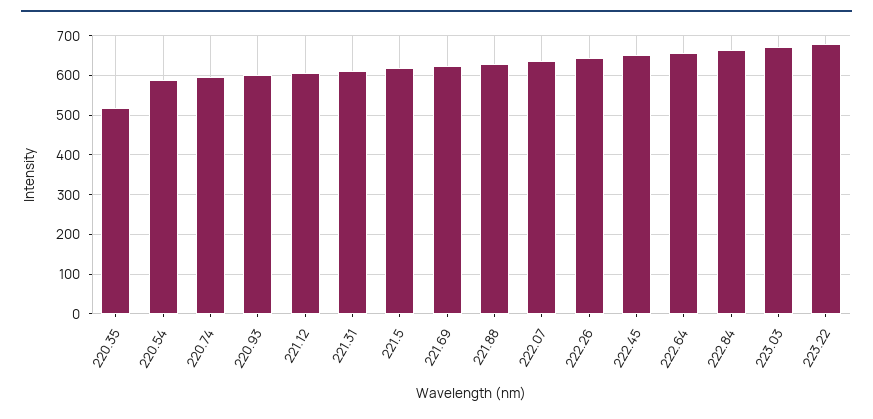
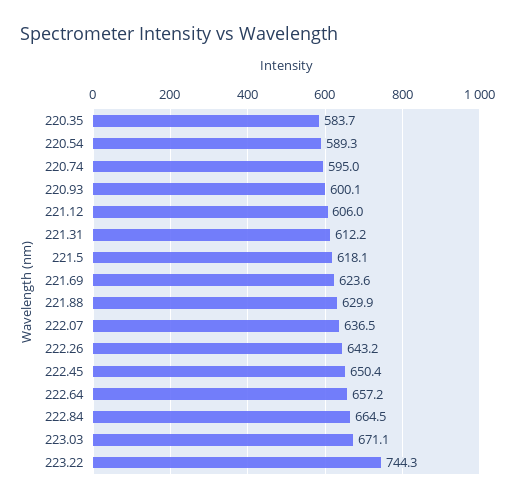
  {
-   "220.35": 520,
+   "220.35": 583.7,
    "220.54": 589.3,
    "220.74": 595,
    "220.93": 600.1,
    "221.12": 606,
    "221.31": 612.2,
    "221.5": 618.1,
    "221.69": 623.6,
    "221.88": 629.9,
    "222.07": 636.5,
    "222.26": 643.2,
    "222.45": 650.4,
    "222.64": 657.2,
    "222.84": 664.5,
    "223.03": 671.1,
-   "223.22": 680
+   "223.22": 744.3
  }

